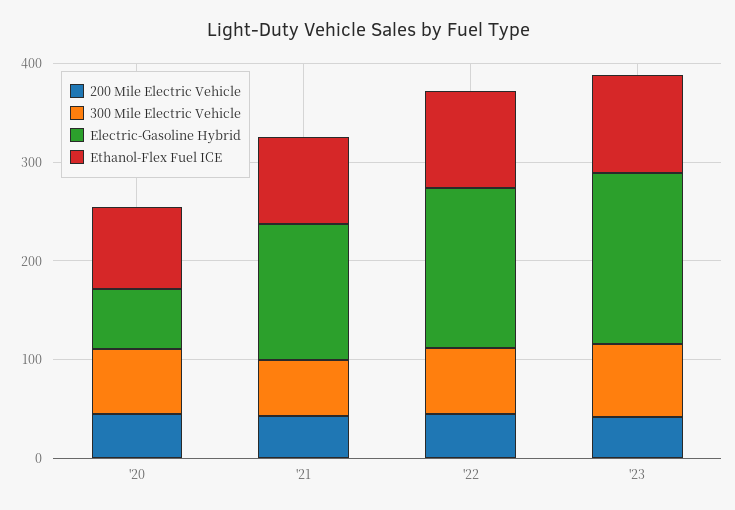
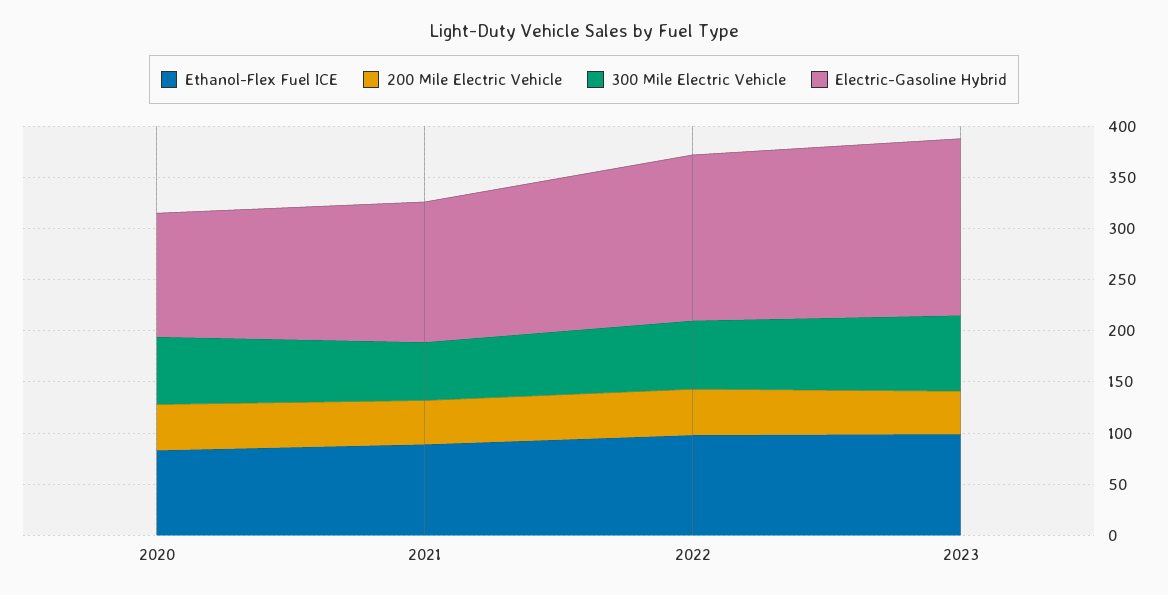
  {
    "200 Mile Electric Vehicle": {
      "'20": 50,
      "'21": 40,
      "'22": 50,
      "'23": 40
    },
    "300 Mile Electric Vehicle": {
      "'20": 70,
      "'21": 60,
      "'22": 70,
      "'23": 70
    },
    "Electric-Gasoline Hybrid": {
-     "'20": 60,
+     "'20": 120,
      "'21": 140,
      "'22": 160,
      "'23": 170
    },
    "Ethanol-Flex Fuel ICE": {
      "'20": 80,
      "'21": 90,
      "'22": 100,
      "'23": 100
    }
  }

